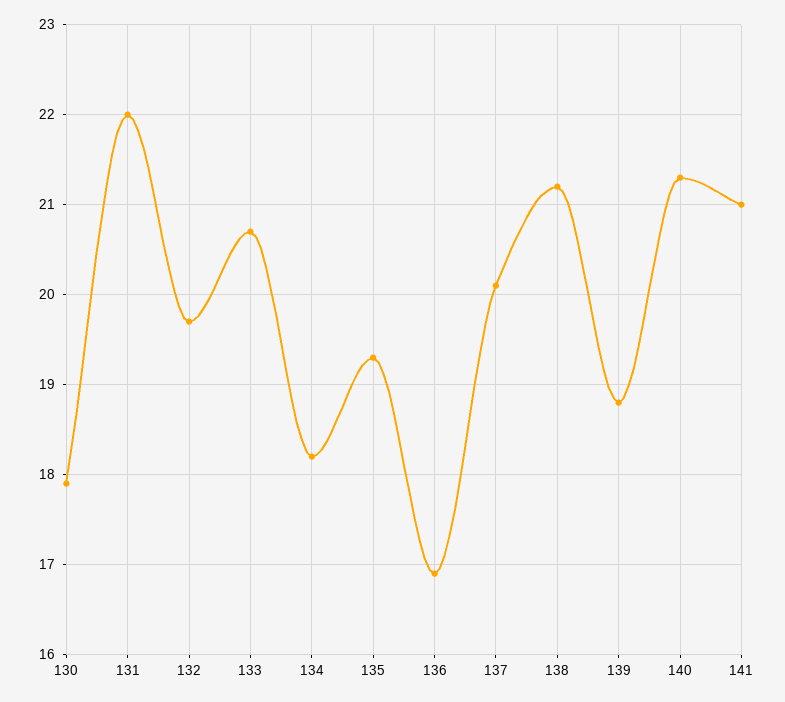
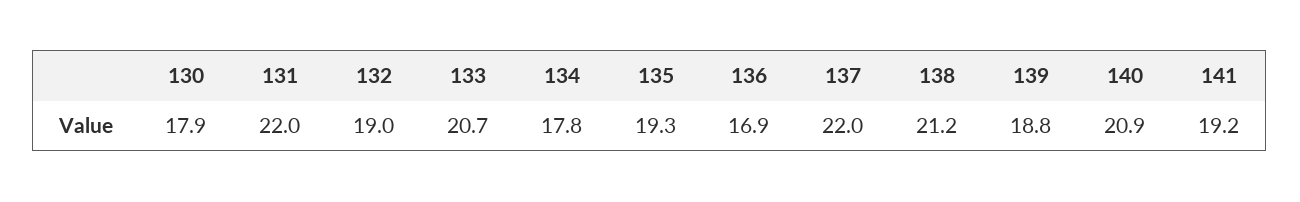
  {
    "130": 17.9,
    "131": 22,
-   "132": 19.7,
+   "132": 19,
    "133": 20.7,
-   "134": 18.2,
+   "134": 17.8,
    "135": 19.3,
    "136": 16.9,
-   "137": 20.1,
+   "137": 22,
    "138": 21.2,
    "139": 18.8,
-   "140": 21.3,
+   "140": 20.9,
-   "141": 21
+   "141": 19.2
  }

